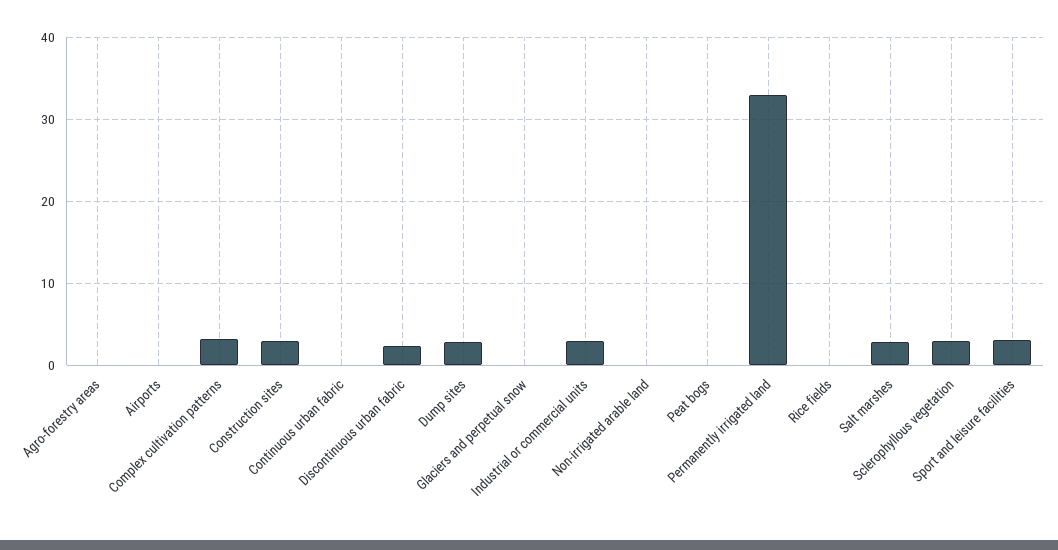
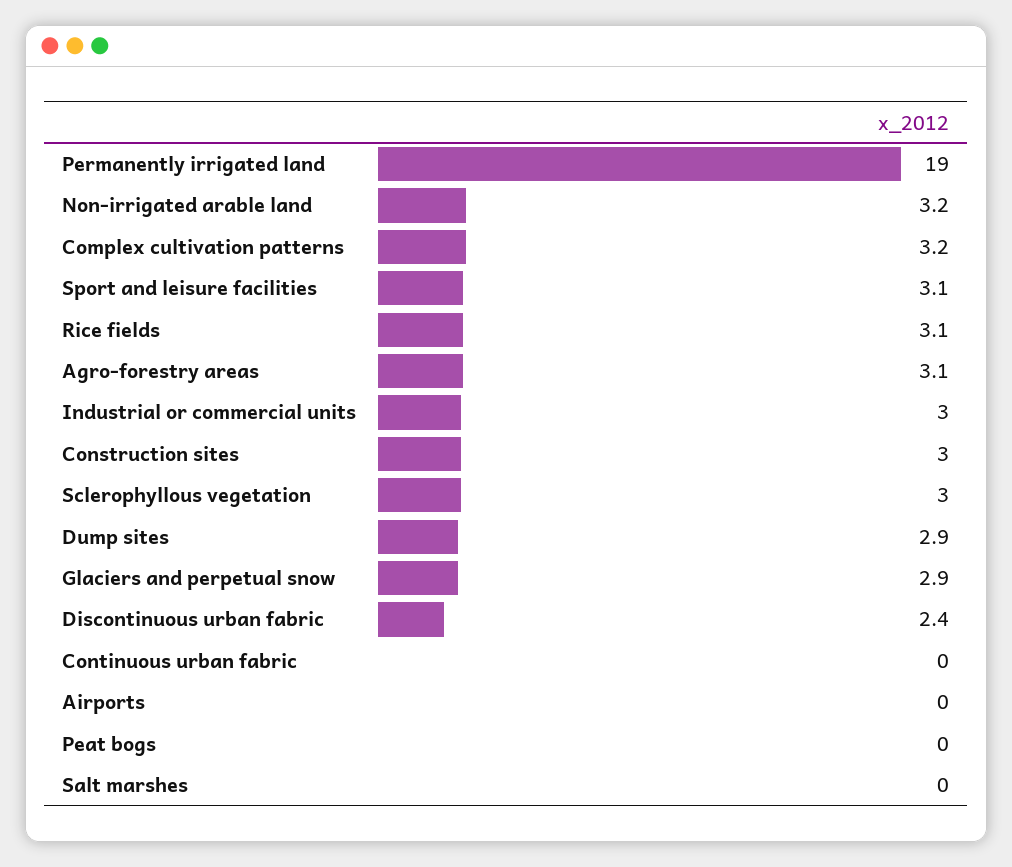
  {
-   "Agro-forestry areas": 0,
+   "Agro-forestry areas": 3.1,
    "Airports": 0,
    "Complex cultivation patterns": 3.2,
    "Construction sites": 3,
    "Continuous urban fabric": 0,
    "Discontinuous urban fabric": 2.4,
    "Dump sites": 2.9,
-   "Glaciers and perpetual snow": 0,
+   "Glaciers and perpetual snow": 2.9,
    "Industrial or commercial units": 3,
-   "Non-irrigated arable land": 0,
+   "Non-irrigated arable land": 3.2,
    "Peat bogs": 0,
-   "Permanently irrigated land": 33,
+   "Permanently irrigated land": 19,
-   "Rice fields": 0,
+   "Rice fields": 3.1,
-   "Salt marshes": 3,
+   "Salt marshes": 0,
    "Sclerophyllous vegetation": 3,
    "Sport and leisure facilities": 3.1
  }

